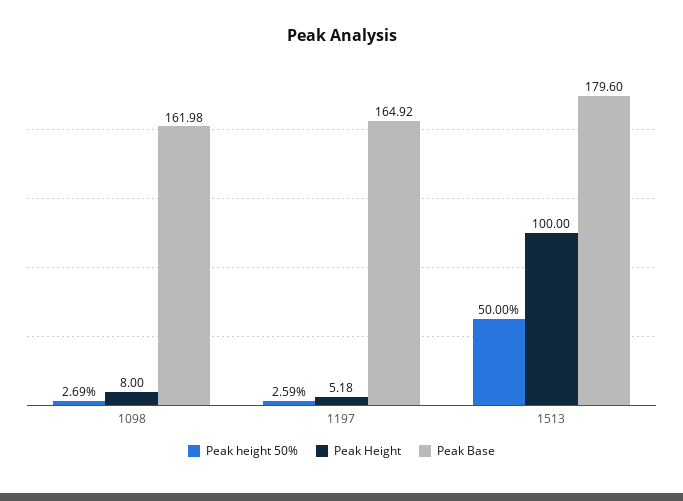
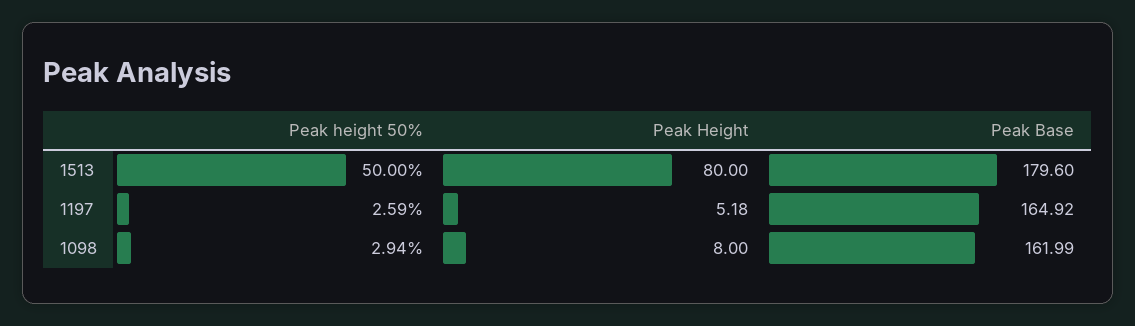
  {
    "Peak height 50%": {
-     "1098": 2.69,
+     "1098": 2.94,
      "1197": 2.59,
      "1513": 50
    },
    "Peak Height": {
      "1098": 8,
      "1197": 5.18,
-     "1513": 100
+     "1513": 80
    },
    "Peak Base": {
-     "1098": 161.98,
+     "1098": 161.99,
      "1197": 164.92,
      "1513": 179.6
    }
  }

